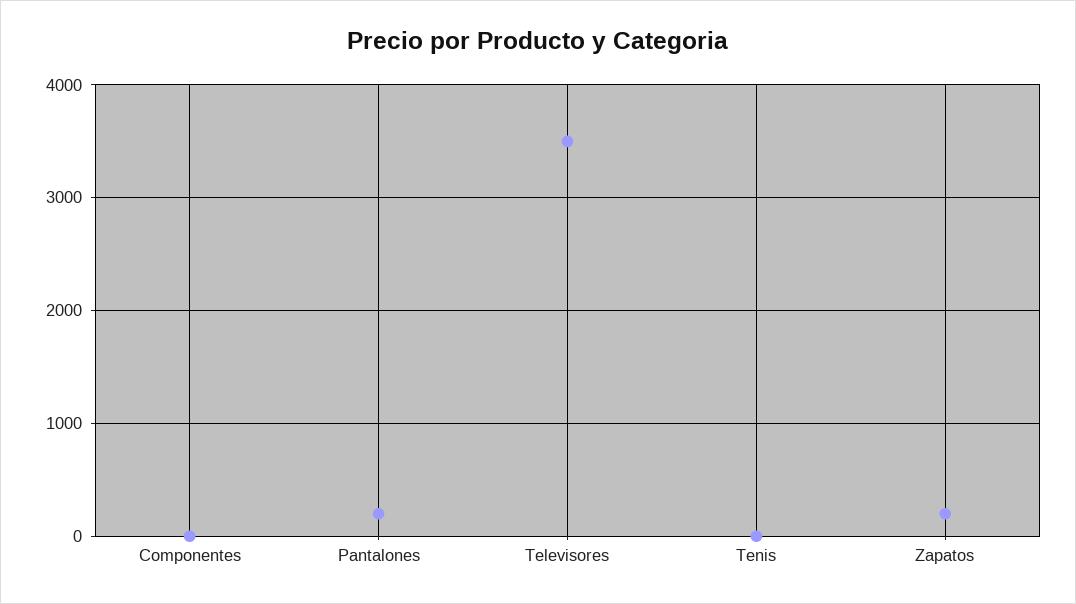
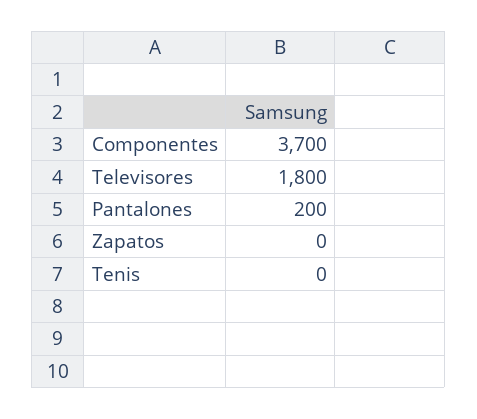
  {
-   "Componentes": 0,
+   "Componentes": 3700,
    "Pantalones": 200,
-   "Televisores": 3500,
+   "Televisores": 1800,
    "Tenis": 0,
-   "Zapatos": 200
+   "Zapatos": 0
  }

